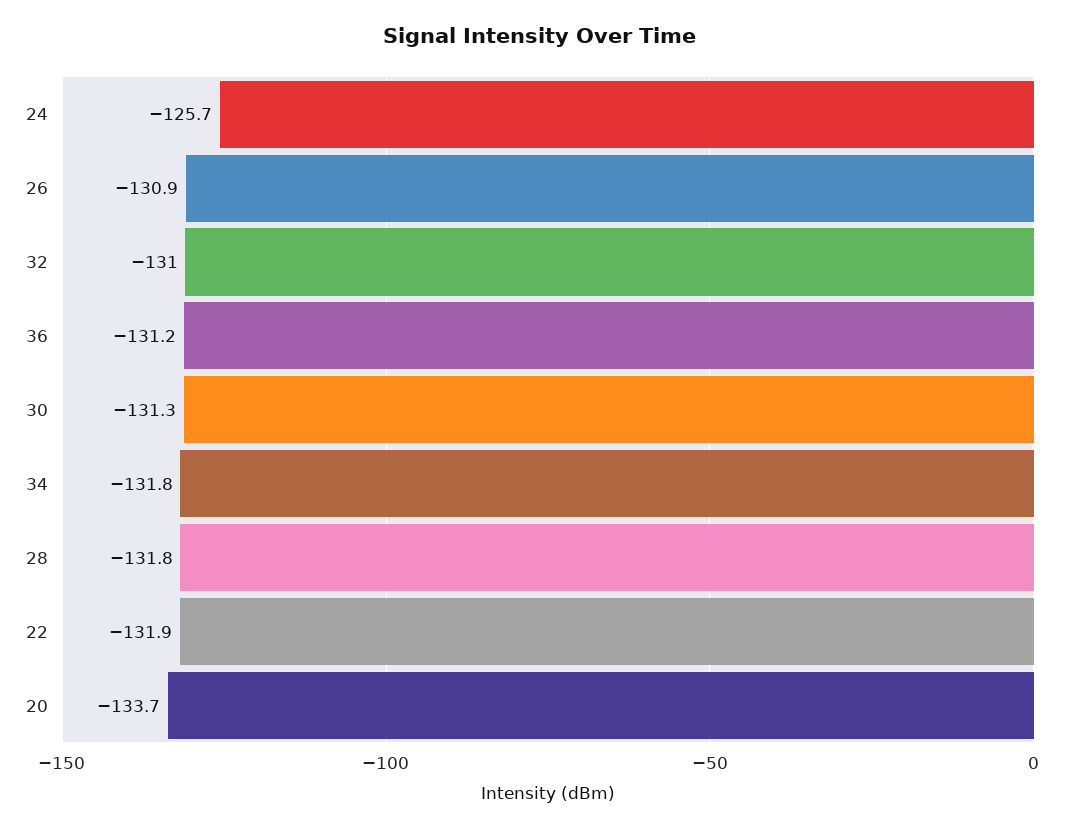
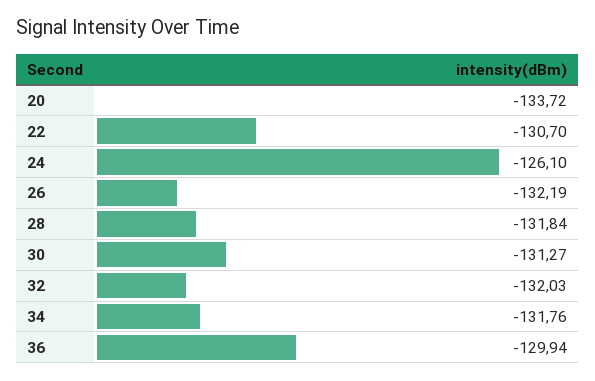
  {
-   "24": -125.7,
+   "24": -126.1,
-   "26": -130.9,
+   "26": -132.19,
-   "32": -131,
+   "32": -132.03,
-   "36": -131.2,
+   "36": -129.94,
    "30": -131.27,
    "34": -131.76,
    "28": -131.84,
-   "22": -131.9,
+   "22": -130.7,
    "20": -133.72
  }

